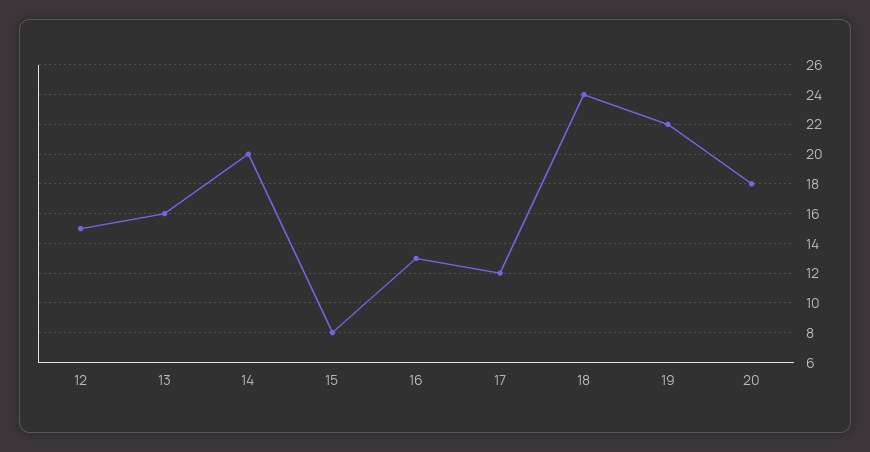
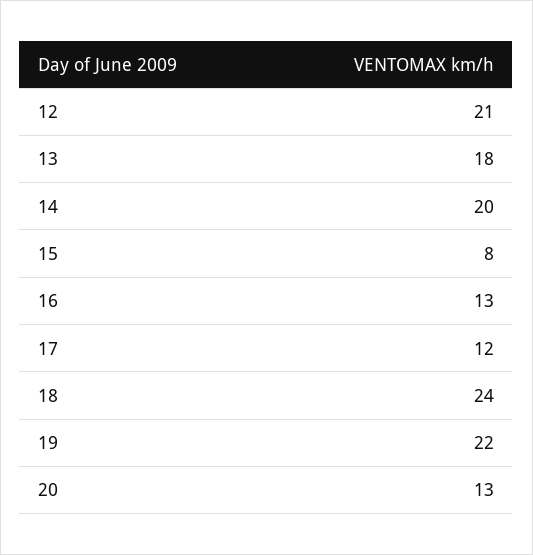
  {
-   "12": 15,
+   "12": 21,
-   "13": 16,
+   "13": 18,
    "14": 20,
    "15": 8,
    "16": 13,
    "17": 12,
    "18": 24,
    "19": 22,
-   "20": 18
+   "20": 13
  }

